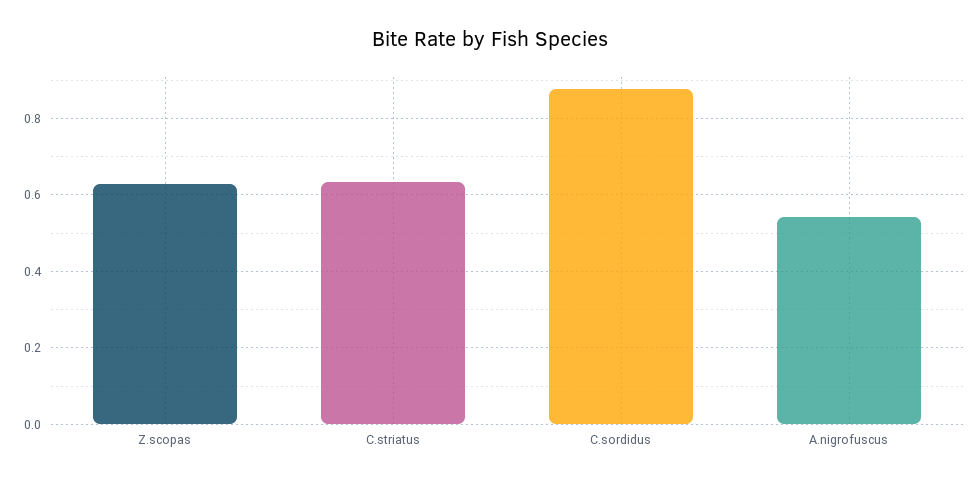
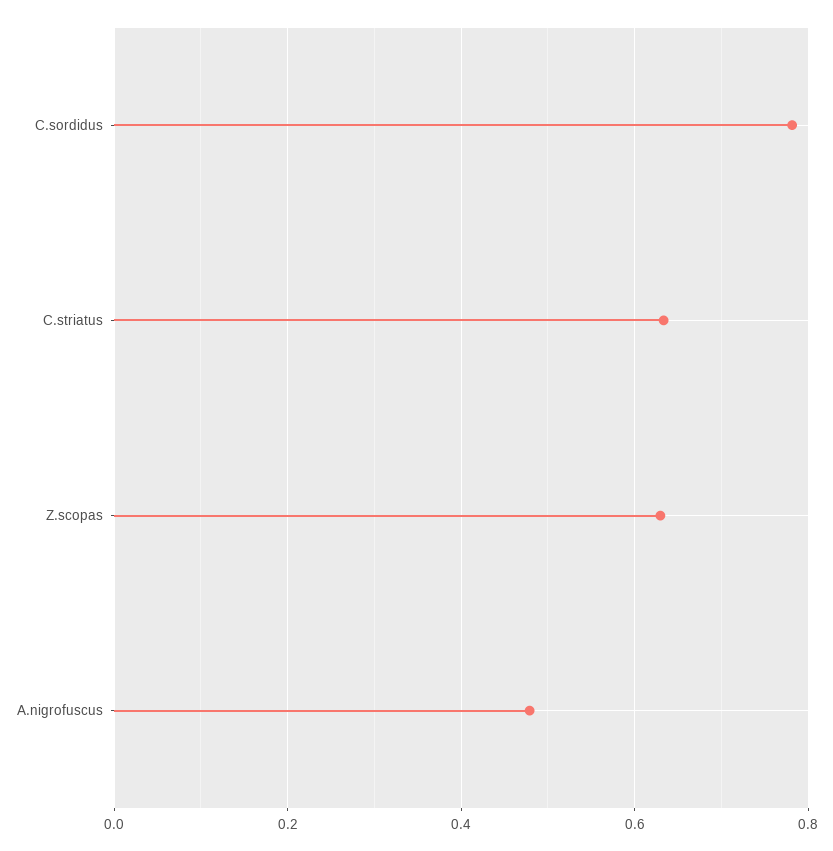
  {
    "Z.scopas": 0.62,
    "C.striatus": 0.64,
-   "C.sordidus": 0.88,
+   "C.sordidus": 0.78,
-   "A.nigrofuscus": 0.54
+   "A.nigrofuscus": 0.48
  }

